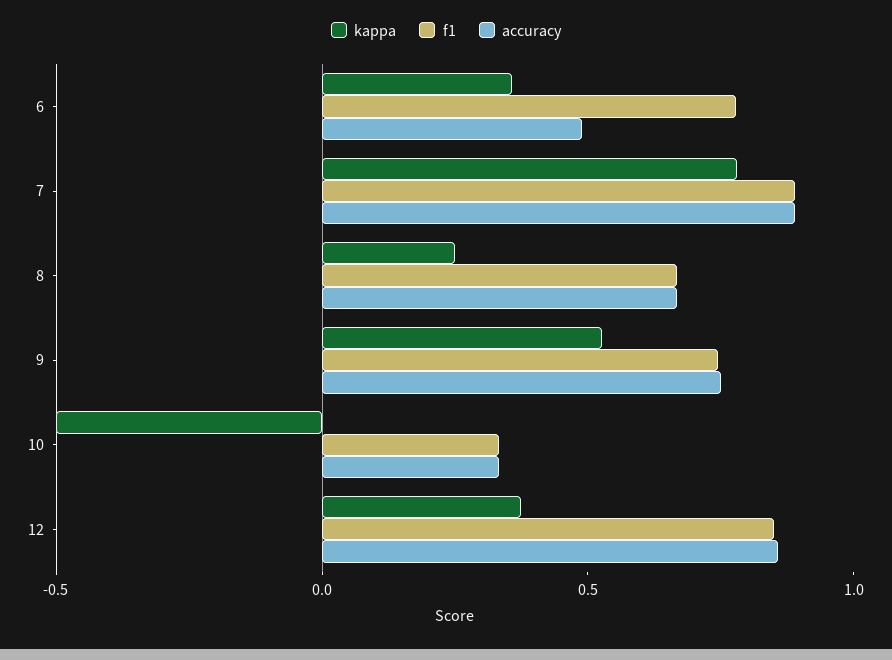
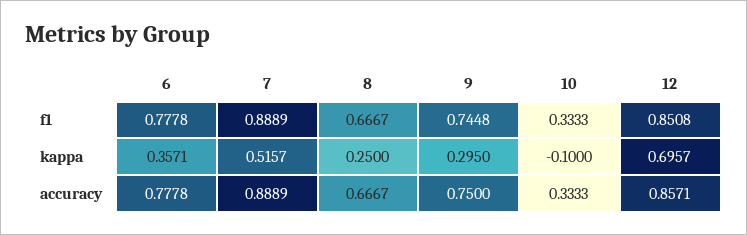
  {
    "kappa": {
      "6": 0.3571,
-     "7": 0.8,
+     "7": 0.5157,
      "8": 0.25,
-     "9": 0.5,
+     "9": 0.295,
-     "10": -0.5,
+     "10": -0.1,
-     "12": 0.4
+     "12": 0.6957
    },
    "f1": {
      "6": 0.7778,
      "7": 0.8889,
      "8": 0.6667,
      "9": 0.7448,
      "10": 0.3333,
      "12": 0.8508
    },
    "accuracy": {
-     "6": 0.5,
+     "6": 0.7778,
      "7": 0.8889,
      "8": 0.6667,
      "9": 0.75,
      "10": 0.3333,
      "12": 0.8571
    }
  }

